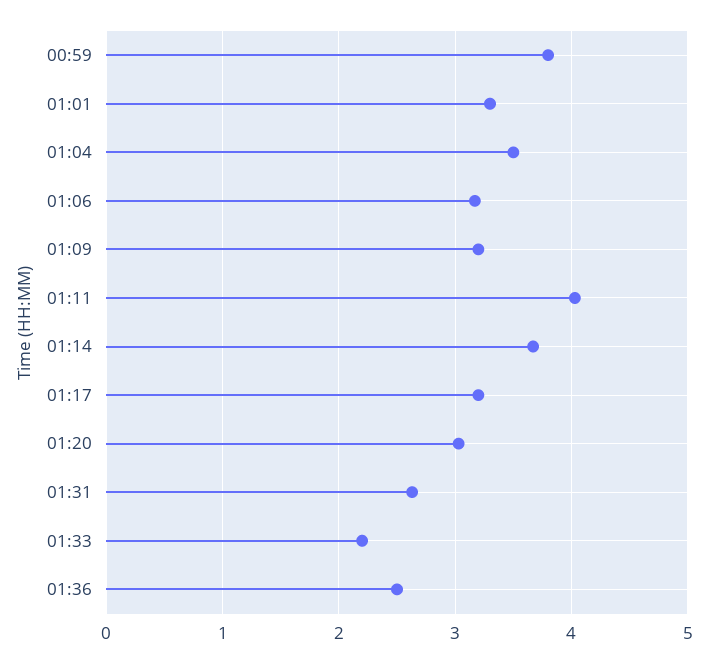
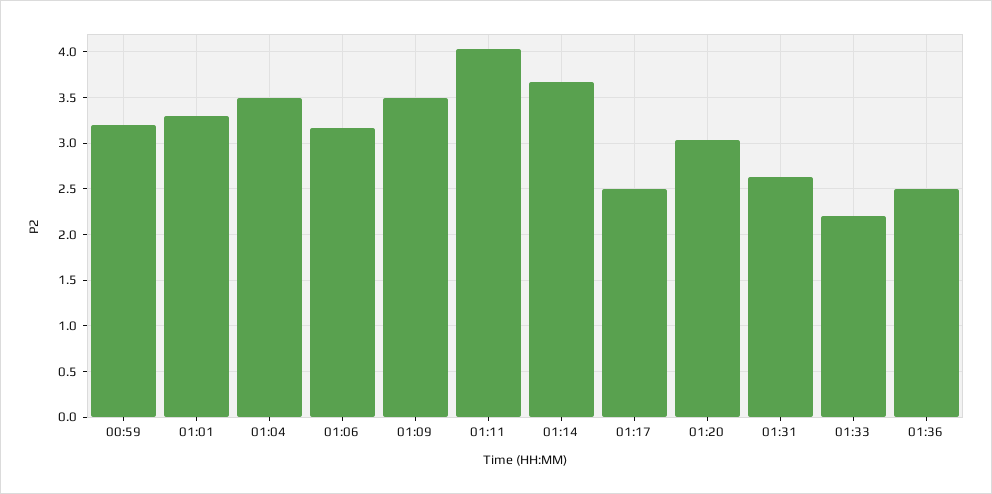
  {
-   "00:59": 3.8,
+   "00:59": 3.2,
    "01:01": 3.3,
    "01:04": 3.5,
    "01:06": 3.2,
-   "01:09": 3.2,
+   "01:09": 3.5,
    "01:11": 4,
    "01:14": 3.7,
-   "01:17": 3.2,
+   "01:17": 2.5,
    "01:20": 3,
    "01:31": 2.6,
    "01:33": 2.2,
    "01:36": 2.5
  }

